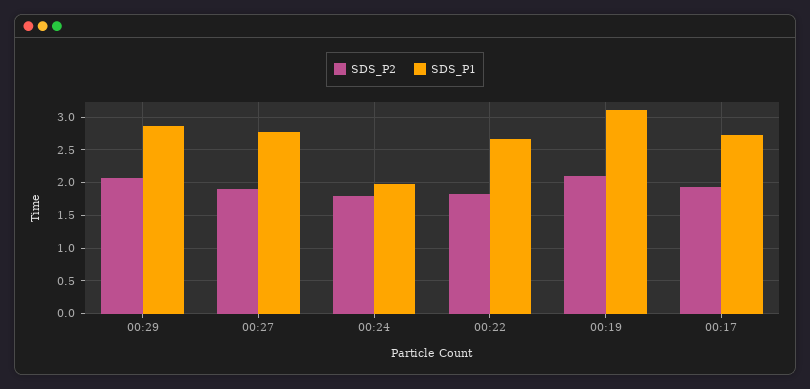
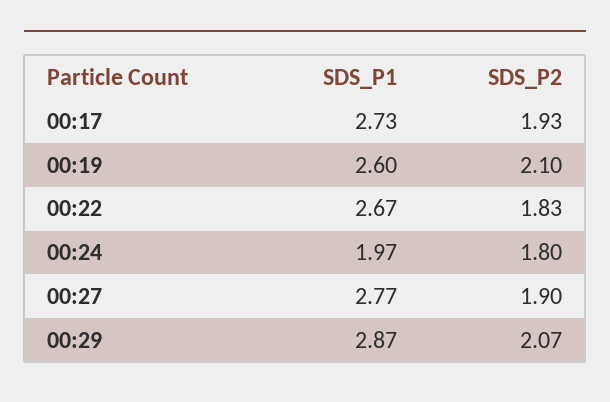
  {
    "SDS_P2": {
      "00:29": 2.07,
      "00:27": 1.9,
      "00:24": 1.8,
      "00:22": 1.83,
      "00:19": 2.1,
      "00:17": 1.93
    },
    "SDS_P1": {
      "00:29": 2.87,
      "00:27": 2.77,
      "00:24": 1.97,
      "00:22": 2.67,
-     "00:19": 3.1,
+     "00:19": 2.6,
      "00:17": 2.73
    }
  }

